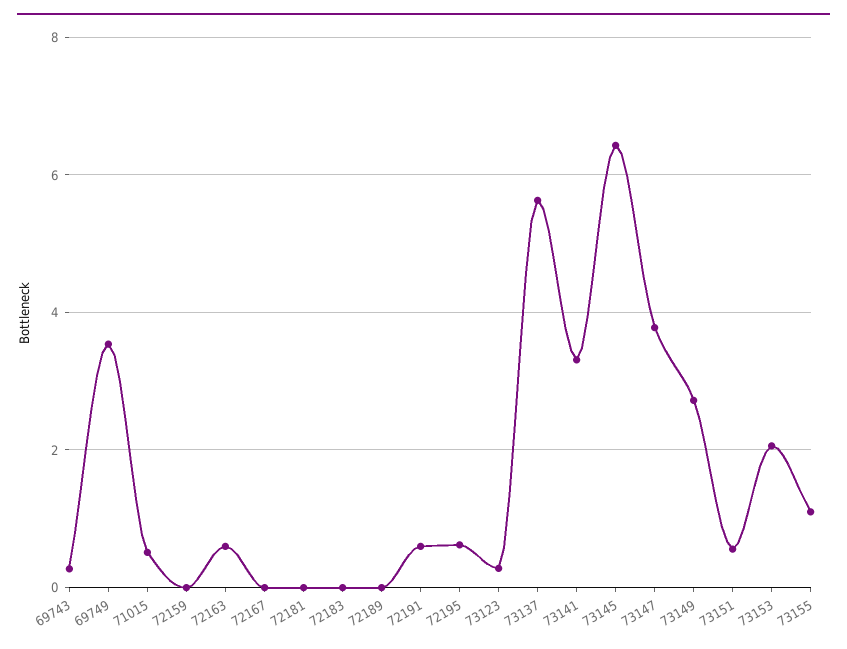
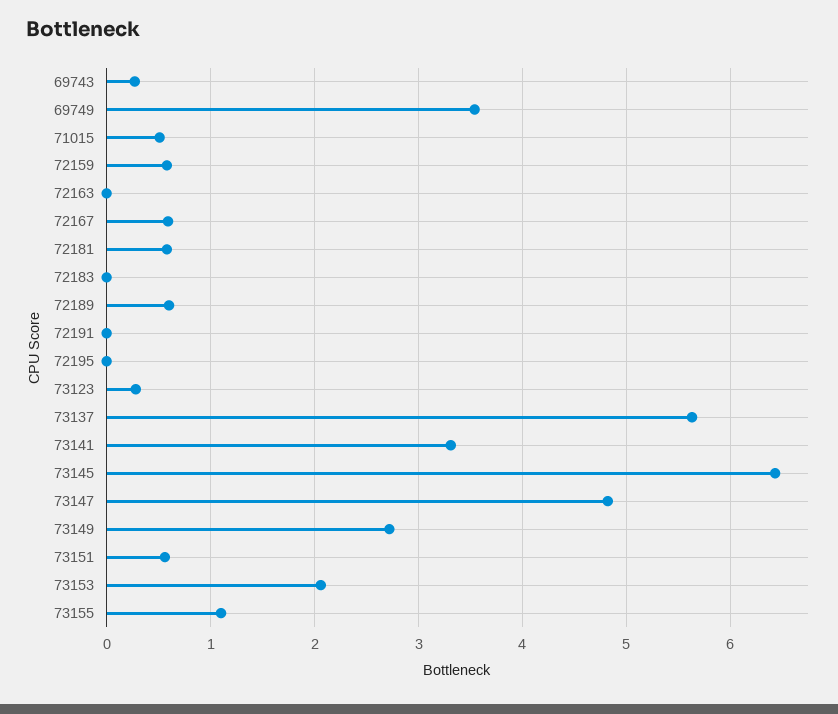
  {
    "69743": 0.3,
    "69749": 3.5,
    "71015": 0.5,
-   "72159": 0,
+   "72159": 0.6,
-   "72163": 0.6,
+   "72163": 0,
-   "72167": 0,
+   "72167": 0.6,
-   "72181": 0,
+   "72181": 0.6,
    "72183": 0,
-   "72189": 0,
+   "72189": 0.6,
-   "72191": 0.6,
+   "72191": 0,
-   "72195": 0.6,
+   "72195": 0,
    "73123": 0.3,
    "73137": 5.6,
    "73141": 3.3,
    "73145": 6.4,
-   "73147": 3.8,
+   "73147": 4.8,
    "73149": 2.7,
    "73151": 0.6,
    "73153": 2.1,
    "73155": 1.1
  }

